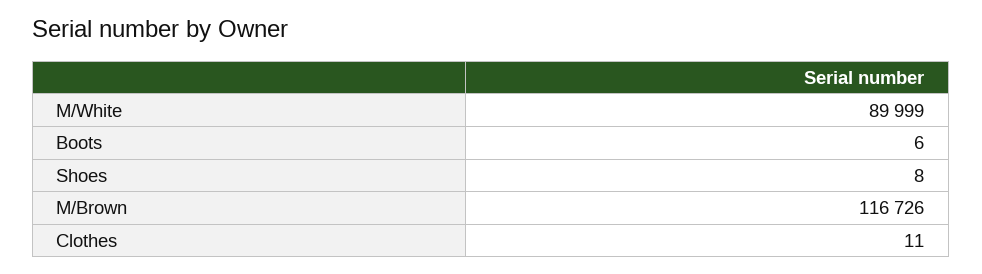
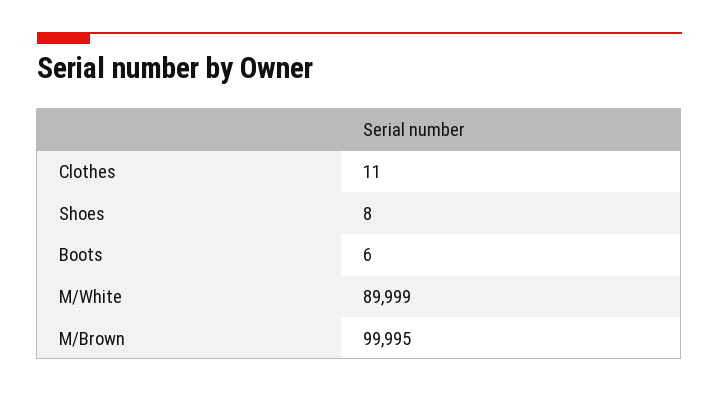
  {
    "M/White": 89999,
    "Boots": 6,
    "Shoes": 8,
-   "M/Brown": 116726,
+   "M/Brown": 99995,
    "Clothes": 11
  }

